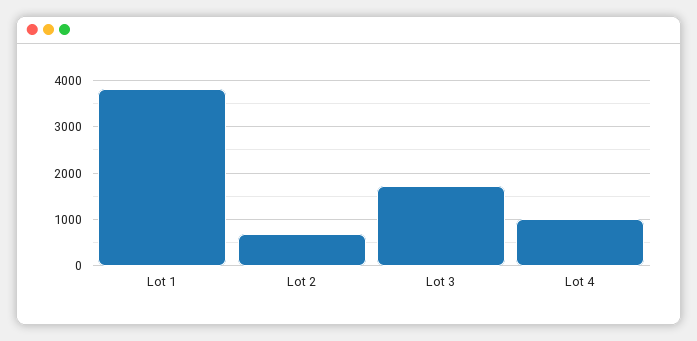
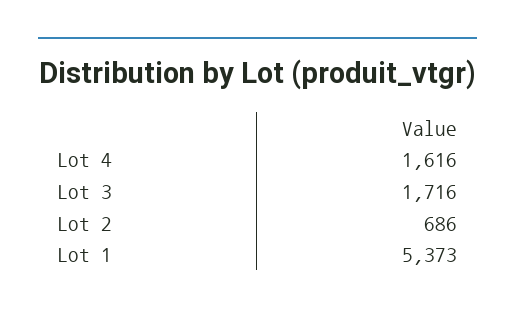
  {
-   "Lot 1": 3800,
+   "Lot 1": 5373,
    "Lot 2": 686,
    "Lot 3": 1716,
-   "Lot 4": 1000
+   "Lot 4": 1616
  }

